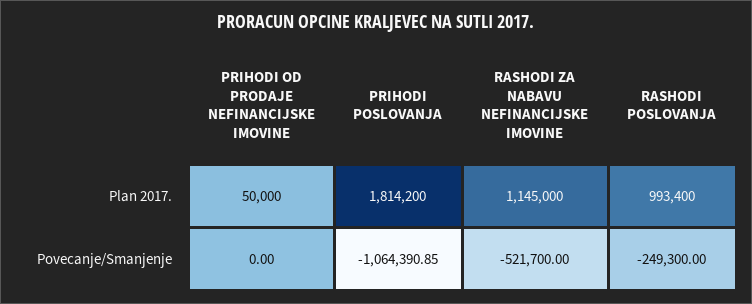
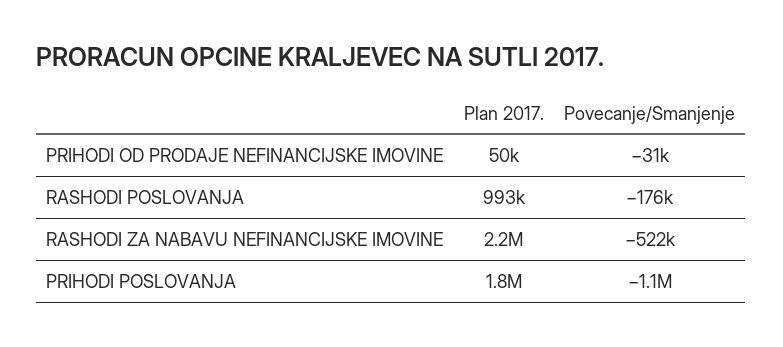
  {
    "PRIHODI OD PRODAJE NEFINANCIJSKE IMOVINE": {
      "Plan 2017.": 50000,
-     "Povecanje/Smanjenje": 0
+     "Povecanje/Smanjenje": -31000
    },
    "PRIHODI POSLOVANJA": {
      "Plan 2017.": 1814200,
      "Povecanje/Smanjenje": -1064390.85
    },
    "RASHODI ZA NABAVU NEFINANCIJSKE IMOVINE": {
-     "Plan 2017.": 1145000,
+     "Plan 2017.": 2200000,
      "Povecanje/Smanjenje": -521700
    },
    "RASHODI POSLOVANJA": {
      "Plan 2017.": 993400,
-     "Povecanje/Smanjenje": -249300
+     "Povecanje/Smanjenje": -176000
    }
  }

